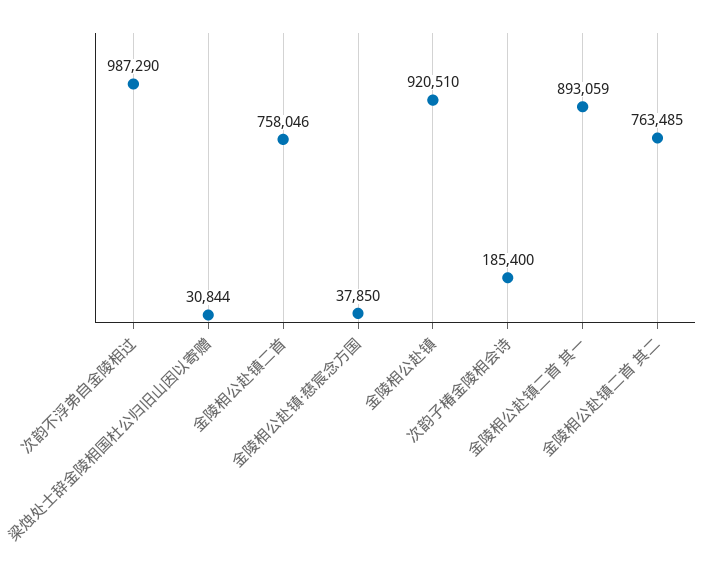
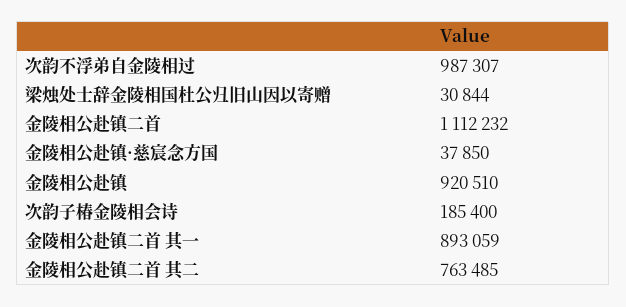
  {
-   "次韵不浮弟自金陵相过": 987290,
+   "次韵不浮弟自金陵相过": 987307,
    "梁烛处士辞金陵相国杜公归旧山因以寄赠": 30844,
-   "金陵相公赴镇二首": 758046,
+   "金陵相公赴镇二首": 1112232,
    "金陵相公赴镇·慈宸念方国": 37850,
    "金陵相公赴镇": 920510,
    "次韵子椿金陵相会诗": 185400,
    "金陵相公赴镇二首 其一": 893059,
    "金陵相公赴镇二首 其二": 763485
  }

